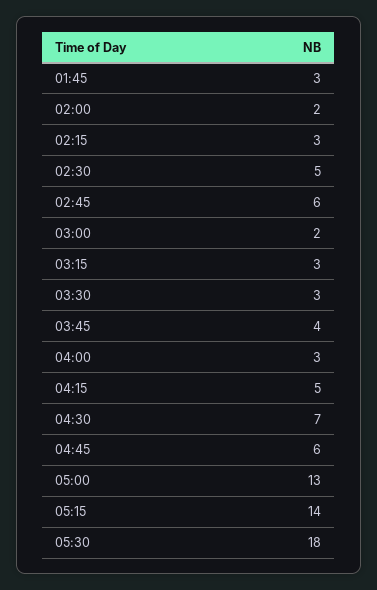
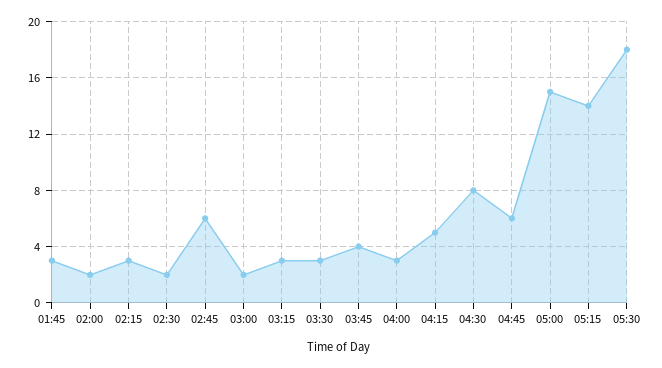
  {
    "01:45": 3,
    "02:00": 2,
    "02:15": 3,
-   "02:30": 5,
+   "02:30": 2,
    "02:45": 6,
    "03:00": 2,
    "03:15": 3,
    "03:30": 3,
    "03:45": 4,
    "04:00": 3,
    "04:15": 5,
-   "04:30": 7,
+   "04:30": 8,
    "04:45": 6,
-   "05:00": 13,
+   "05:00": 15,
    "05:15": 14,
    "05:30": 18
  }

